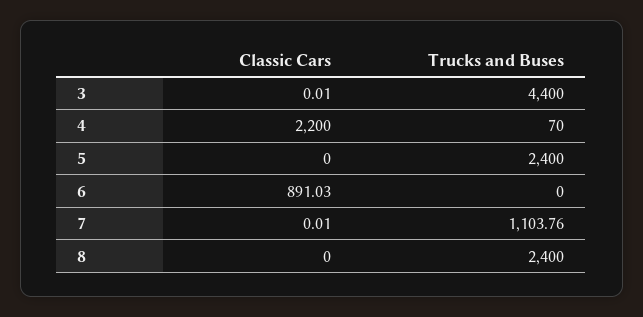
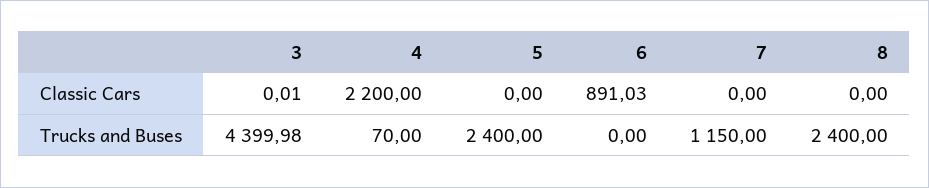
  {
    "Classic Cars": {
      "3": 0.01,
      "4": 2200,
      "5": 0,
      "6": 891.03,
-     "7": 0.01,
+     "7": 0,
      "8": 0
    },
    "Trucks and Buses": {
-     "3": 4400,
+     "3": 4399.98,
      "4": 70,
      "5": 2400,
      "6": 0,
-     "7": 1103.76,
+     "7": 1150,
      "8": 2400
    }
  }

